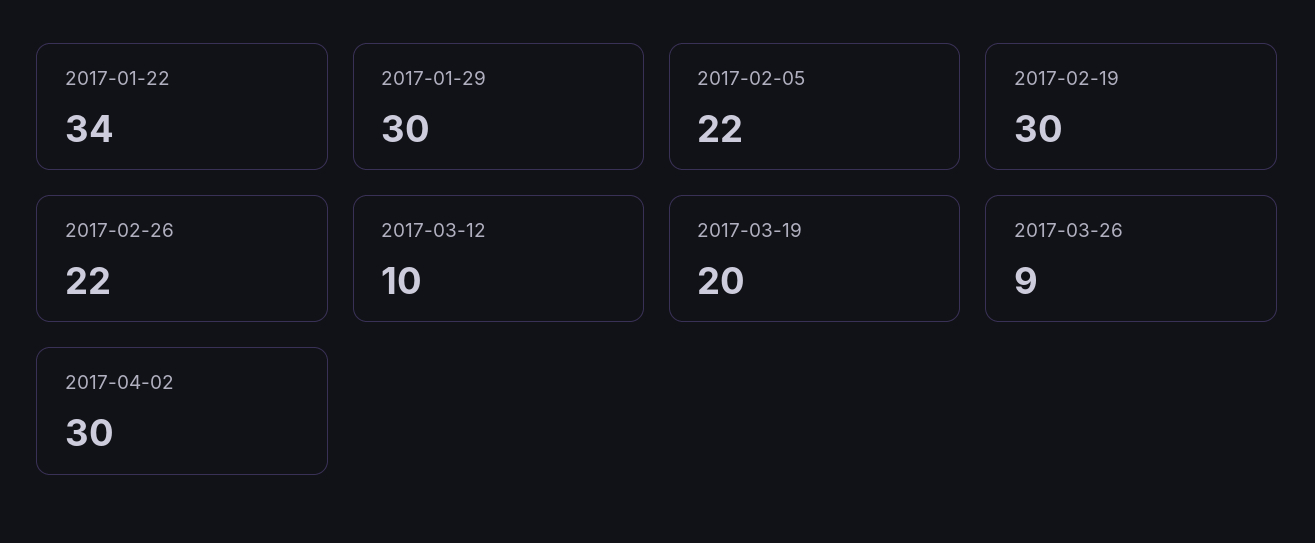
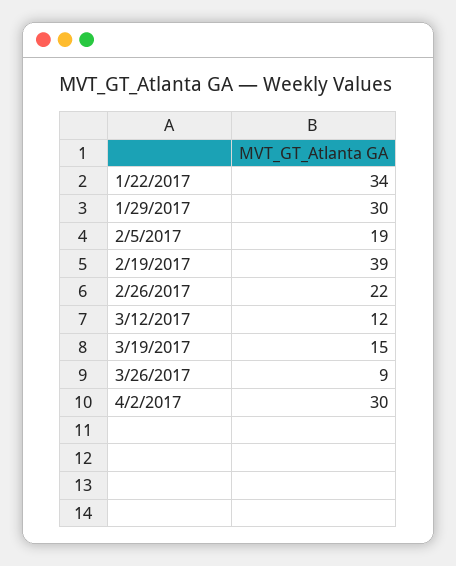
  {
    "2017-01-22": 34,
    "2017-01-29": 30,
-   "2017-02-05": 22,
+   "2017-02-05": 19,
-   "2017-02-19": 30,
+   "2017-02-19": 39,
    "2017-02-26": 22,
-   "2017-03-12": 10,
+   "2017-03-12": 12,
-   "2017-03-19": 20,
+   "2017-03-19": 15,
    "2017-03-26": 9,
    "2017-04-02": 30
  }

